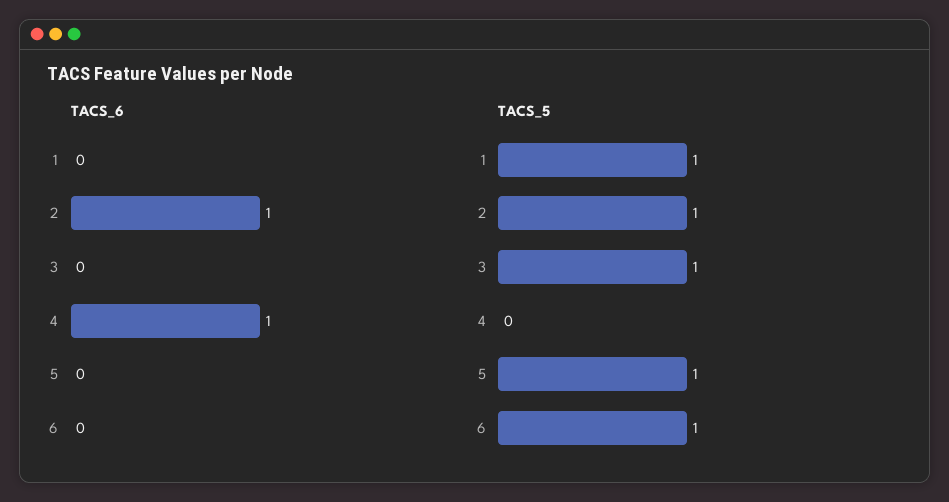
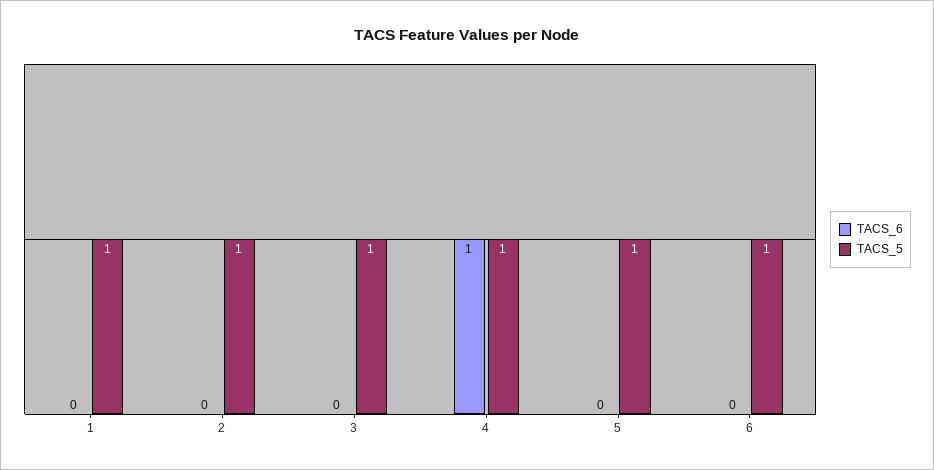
  {
    "TACS_6": {
      "1": 0,
-     "2": 1,
+     "2": 0,
      "3": 0,
      "4": 1,
      "5": 0,
      "6": 0
    },
    "TACS_5": {
      "1": 1,
      "2": 1,
      "3": 1,
-     "4": 0,
+     "4": 1,
      "5": 1,
      "6": 1
    }
  }

